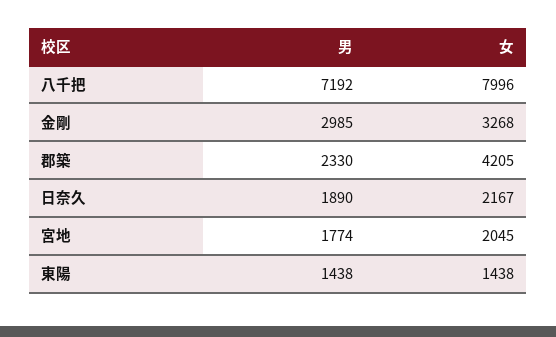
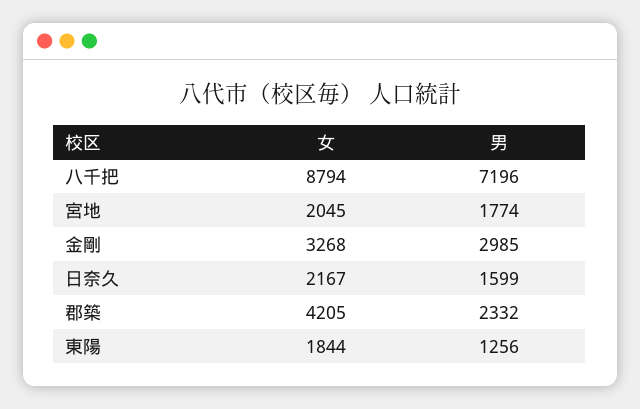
  {
    "男": {
-     "八千把": 7192,
+     "八千把": 7196,
      "金剛": 2985,
-     "郡築": 2330,
+     "郡築": 2332,
-     "日奈久": 1890,
+     "日奈久": 1599,
      "宮地": 1774,
-     "東陽": 1438
+     "東陽": 1256
    },
    "女": {
-     "八千把": 7996,
+     "八千把": 8794,
      "金剛": 3268,
      "郡築": 4205,
      "日奈久": 2167,
      "宮地": 2045,
-     "東陽": 1438
+     "東陽": 1844
    }
  }

